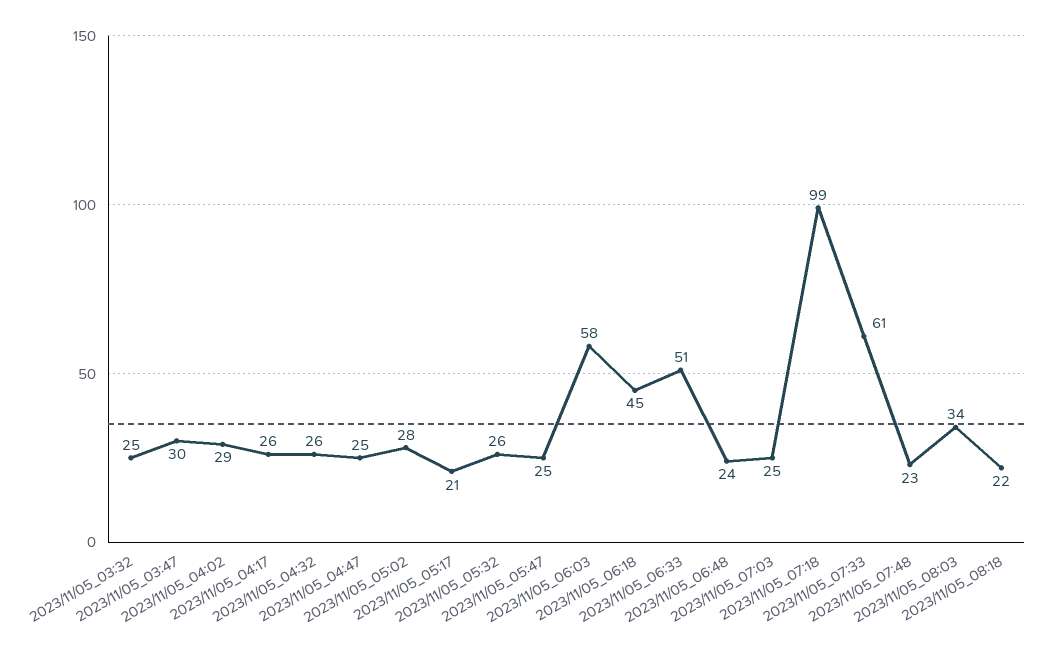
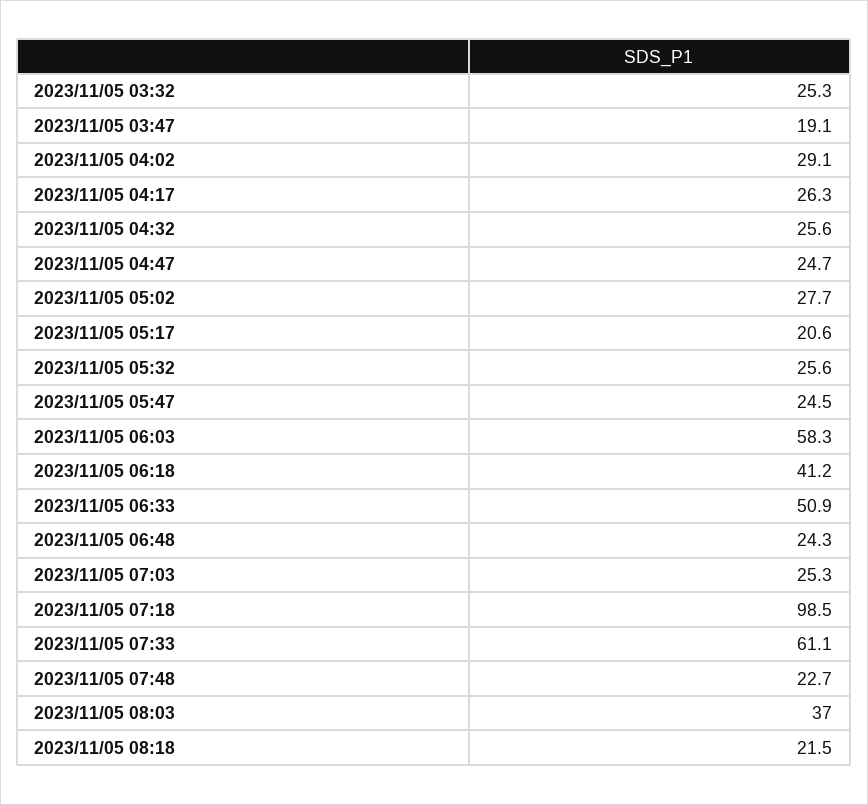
  {
    "2023/11/05_03:32": 25.3,
-   "2023/11/05_03:47": 30,
+   "2023/11/05_03:47": 19.1,
    "2023/11/05_04:02": 29.1,
    "2023/11/05_04:17": 26.3,
    "2023/11/05_04:32": 25.6,
    "2023/11/05_04:47": 24.7,
    "2023/11/05_05:02": 27.7,
    "2023/11/05_05:17": 20.6,
    "2023/11/05_05:32": 25.6,
    "2023/11/05_05:47": 24.5,
    "2023/11/05_06:03": 58.3,
-   "2023/11/05_06:18": 45,
+   "2023/11/05_06:18": 41.2,
    "2023/11/05_06:33": 50.9,
    "2023/11/05_06:48": 24.3,
    "2023/11/05_07:03": 25.3,
    "2023/11/05_07:18": 98.5,
    "2023/11/05_07:33": 61.1,
    "2023/11/05_07:48": 22.7,
-   "2023/11/05_08:03": 34,
+   "2023/11/05_08:03": 37,
    "2023/11/05_08:18": 21.5
  }

